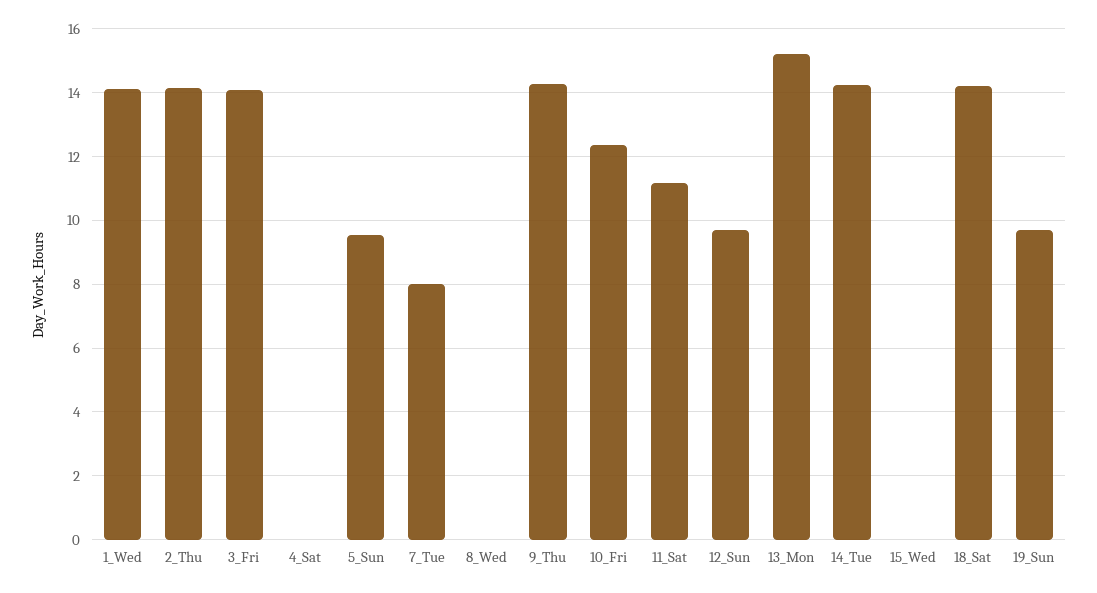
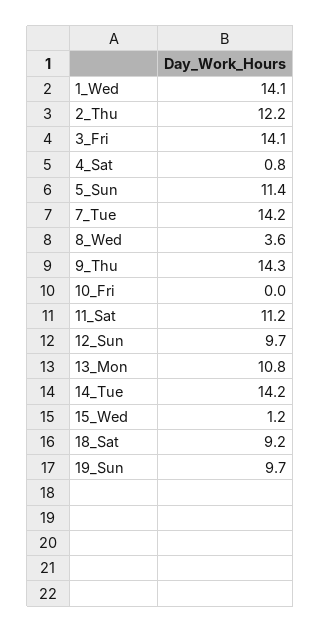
  {
    "1_Wed": 14.1,
-   "2_Thu": 14.2,
+   "2_Thu": 12.2,
    "3_Fri": 14.1,
-   "4_Sat": 0,
+   "4_Sat": 0.8,
-   "5_Sun": 9.6,
+   "5_Sun": 11.4,
-   "7_Tue": 8,
+   "7_Tue": 14.2,
-   "8_Wed": 0,
+   "8_Wed": 3.6,
    "9_Thu": 14.3,
-   "10_Fri": 12.4,
+   "10_Fri": 0,
    "11_Sat": 11.2,
    "12_Sun": 9.7,
-   "13_Mon": 15.2,
+   "13_Mon": 10.8,
    "14_Tue": 14.2,
-   "15_Wed": 0,
+   "15_Wed": 1.2,
-   "18_Sat": 14.2,
+   "18_Sat": 9.2,
    "19_Sun": 9.7
  }

